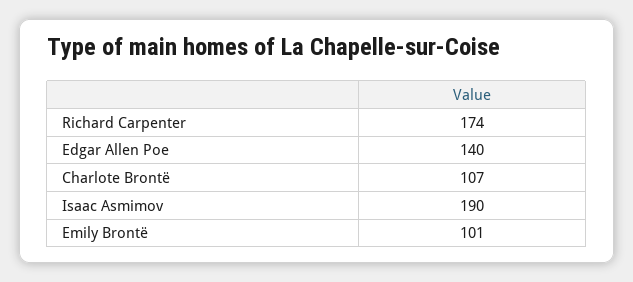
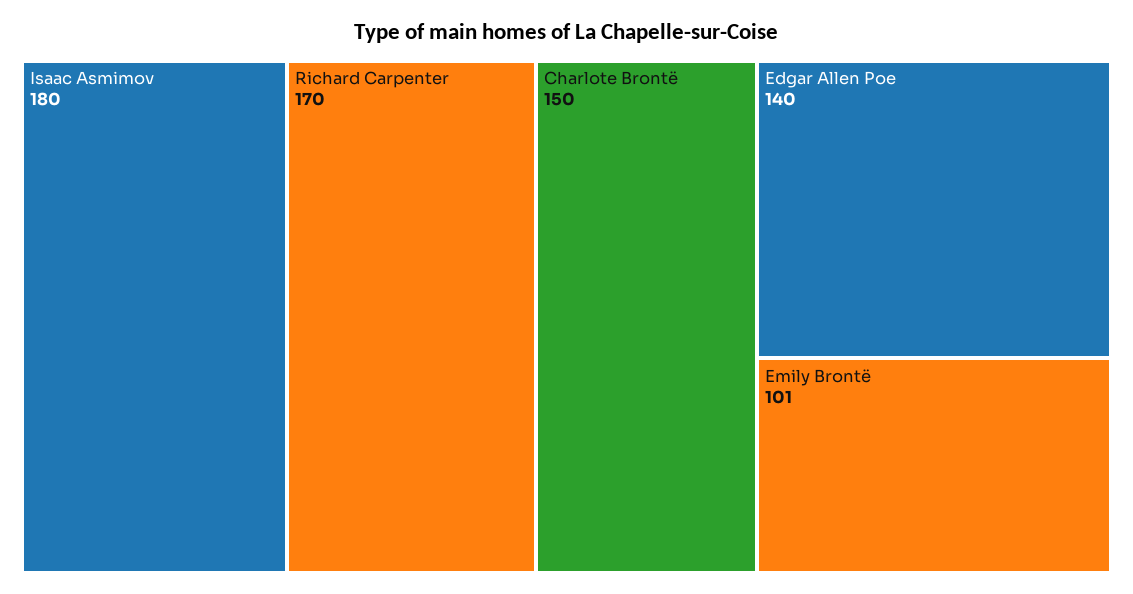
  {
-   "Richard Carpenter": 174,
+   "Richard Carpenter": 170,
    "Edgar Allen Poe": 140,
-   "Charlote Brontë": 107,
+   "Charlote Brontë": 150,
-   "Isaac Asmimov": 190,
+   "Isaac Asmimov": 180,
    "Emily Brontë": 101
  }

